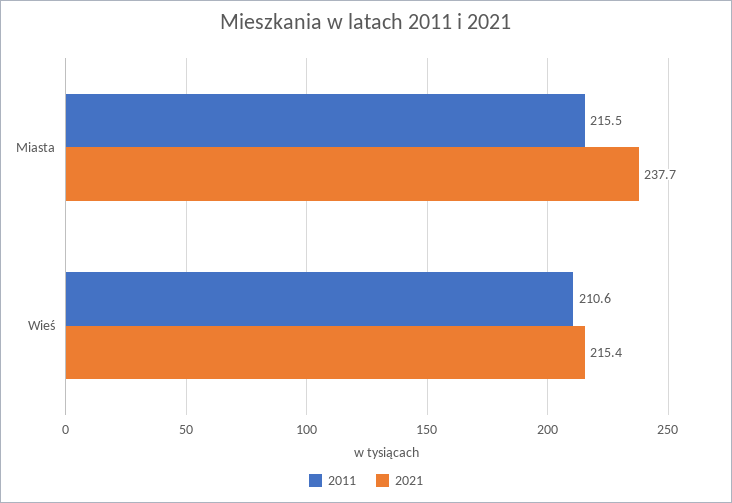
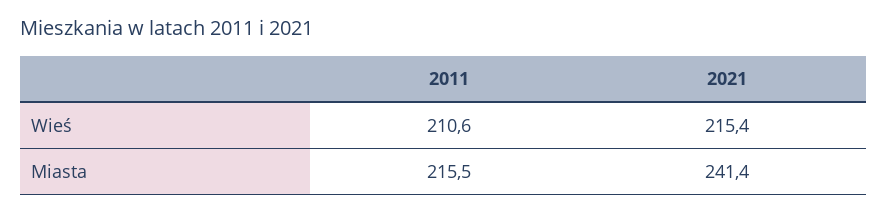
  {
    "2011": {
      "Miasta": 215.5,
      "Wieś": 210.6
    },
    "2021": {
-     "Miasta": 237.7,
+     "Miasta": 241.4,
      "Wieś": 215.4
    }
  }

